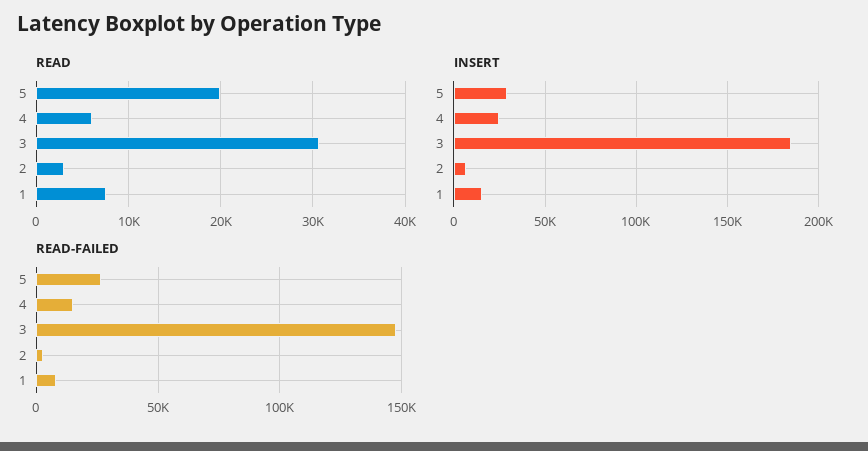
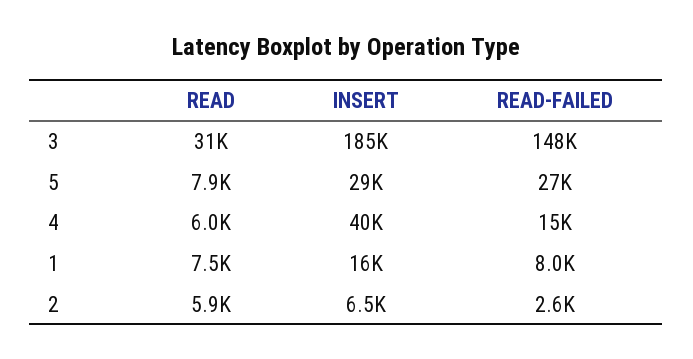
  {
    "READ": {
-     "5": 20000,
+     "5": 7900,
      "4": 6000,
      "3": 31000,
-     "2": 3000,
+     "2": 5900,
      "1": 7500
    },
    "INSERT": {
      "5": 29000,
-     "4": 25000,
+     "4": 40000,
      "3": 185000,
      "2": 6500,
      "1": 16000
    },
    "READ-FAILED": {
      "5": 27000,
      "4": 15000,
      "3": 148000,
      "2": 2600,
      "1": 8000
    }
  }

